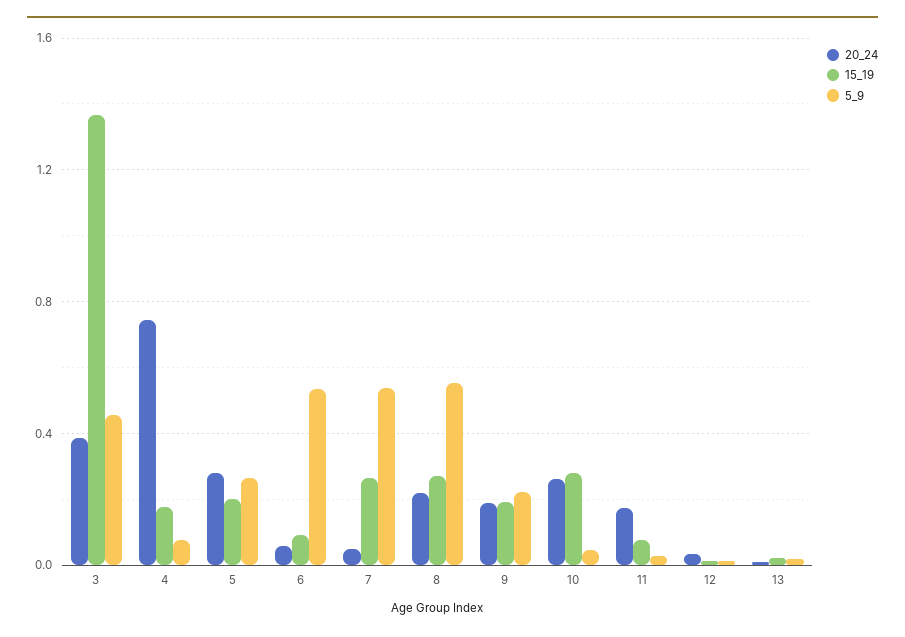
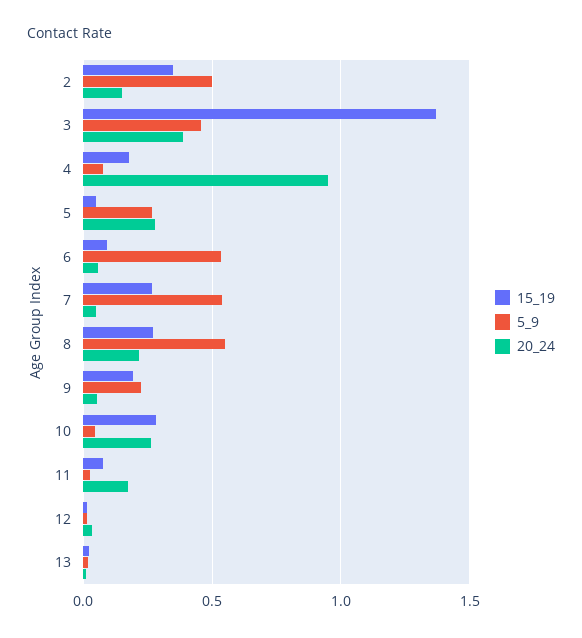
  {
    "20_24": {
      "3": 0.4,
-     "4": 0.75,
+     "4": 0.95,
      "5": 0.3,
      "6": 0.05,
      "7": 0.05,
      "8": 0.2,
-     "9": 0.2,
+     "9": 0.05,
      "10": 0.25,
      "11": 0.15,
      "12": 0.05,
-     "13": 0
+     "13": 0,
+     "2": 0.15
    },
    "15_19": {
      "3": 1.35,
      "4": 0.2,
-     "5": 0.2,
+     "5": 0.05,
      "6": 0.1,
      "7": 0.25,
      "8": 0.25,
      "9": 0.2,
      "10": 0.3,
      "11": 0.1,
      "12": 0,
-     "13": 0
+     "13": 0,
+     "2": 0.35
    },
    "5_9": {
      "3": 0.45,
      "4": 0.1,
      "5": 0.25,
      "6": 0.55,
      "7": 0.55,
      "8": 0.55,
      "9": 0.2,
      "10": 0.05,
      "11": 0.05,
      "12": 0,
-     "13": 0
+     "13": 0,
+     "2": 0.5
    }
  }

